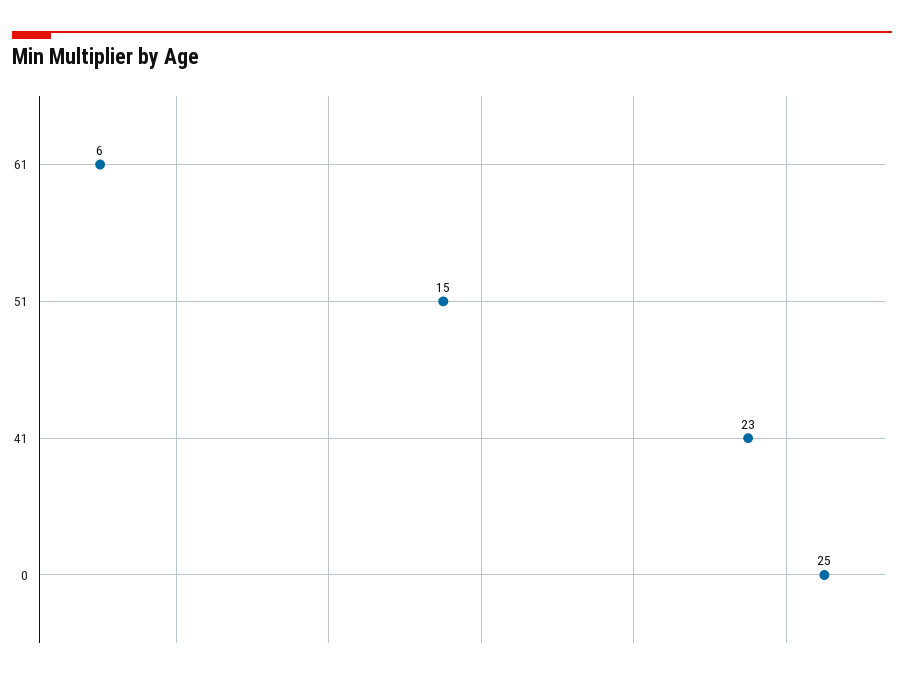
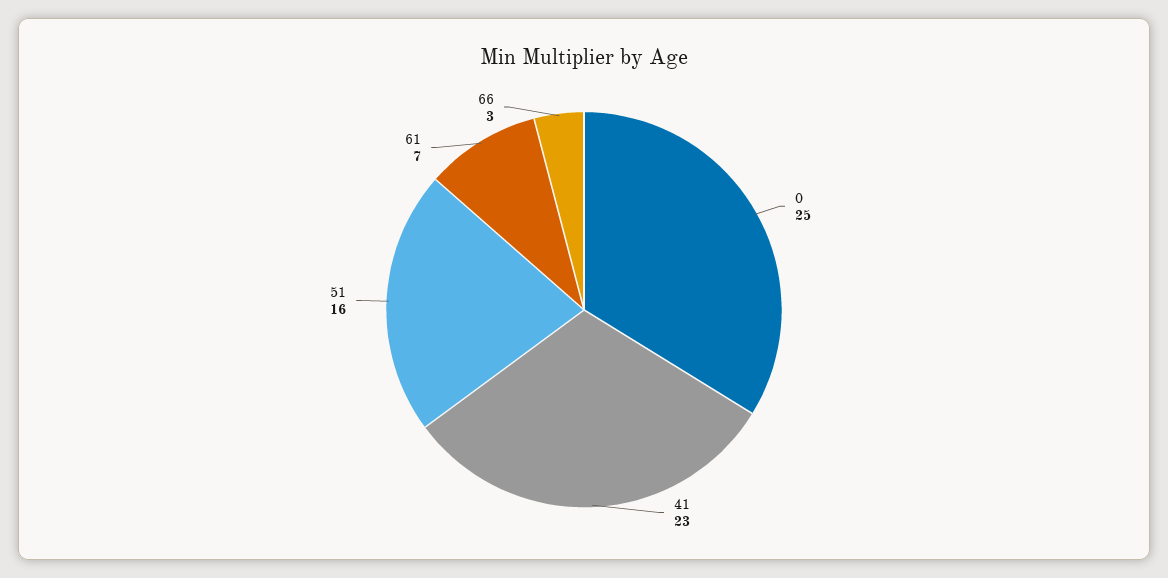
  {
-   "61": 6,
+   "61": 7,
-   "51": 15,
+   "51": 16,
    "41": 23,
-   "0": 25
+   "0": 25,
+   "66": 3
  }

